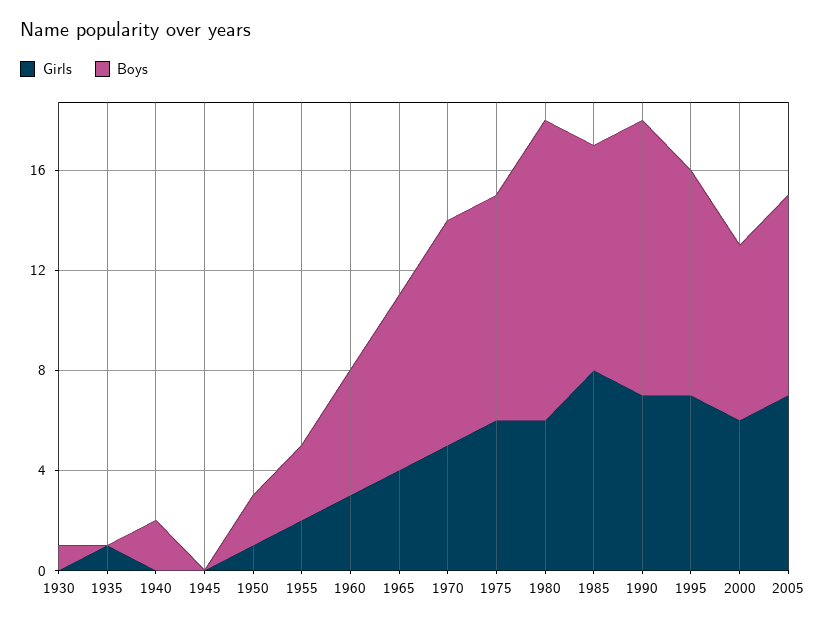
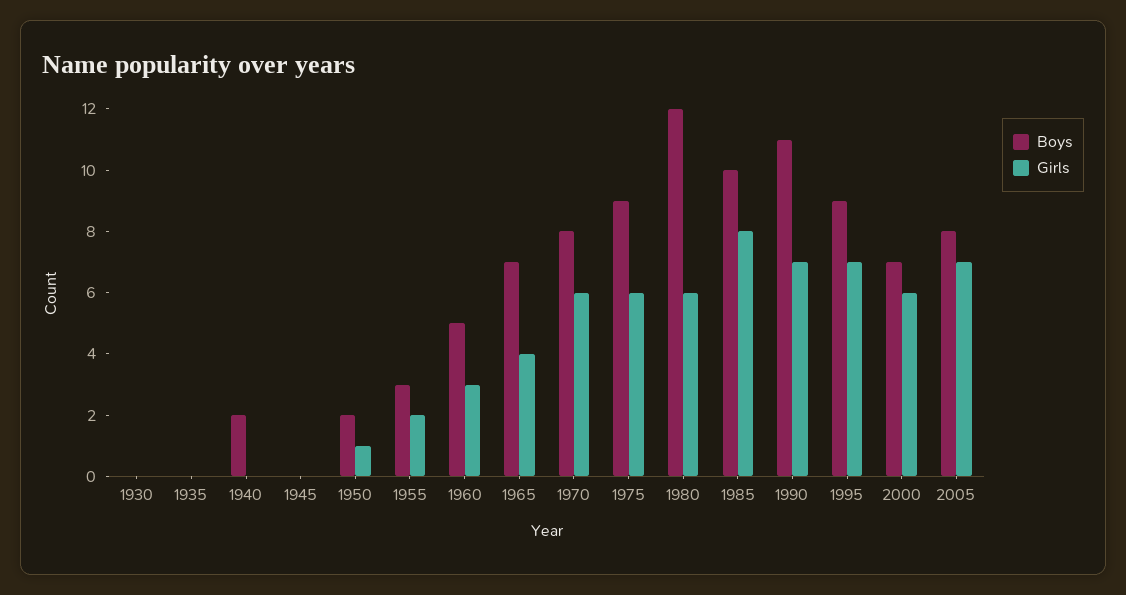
  {
    "Girls": {
      "1930": 0,
-     "1935": 1,
+     "1935": 0,
      "1940": 0,
      "1945": 0,
      "1950": 1,
      "1955": 2,
      "1960": 3,
      "1965": 4,
-     "1970": 5,
+     "1970": 6,
      "1975": 6,
      "1980": 6,
      "1985": 8,
      "1990": 7,
      "1995": 7,
      "2000": 6,
      "2005": 7
    },
    "Boys": {
-     "1930": 1,
+     "1930": 0,
      "1935": 0,
      "1940": 2,
      "1945": 0,
      "1950": 2,
      "1955": 3,
      "1960": 5,
      "1965": 7,
-     "1970": 9,
+     "1970": 8,
      "1975": 9,
      "1980": 12,
-     "1985": 9,
+     "1985": 10,
      "1990": 11,
      "1995": 9,
      "2000": 7,
      "2005": 8
    }
  }

